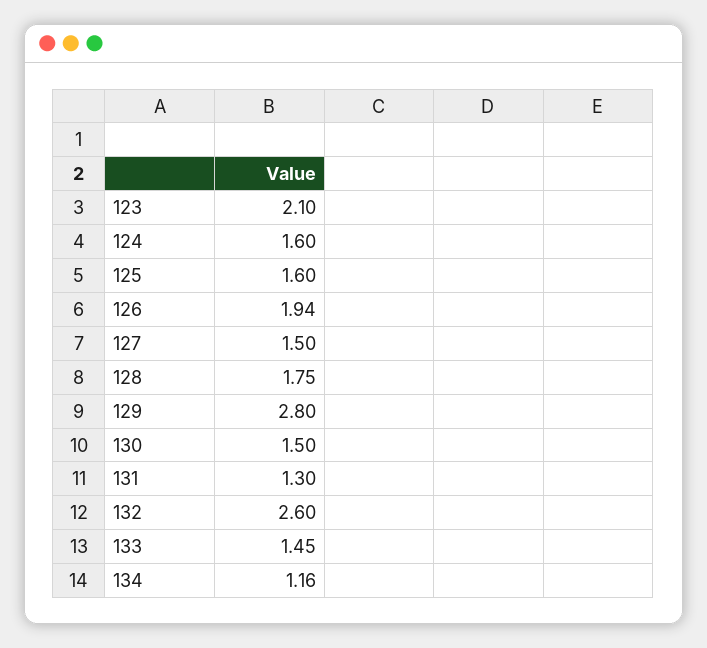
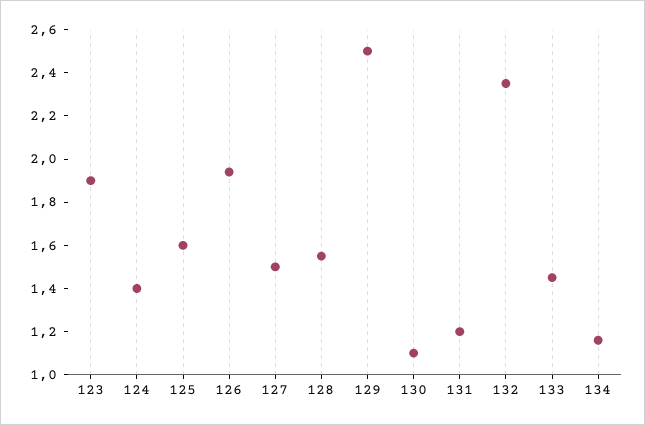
  {
-   "123": 2.1,
+   "123": 1.9,
-   "124": 1.6,
+   "124": 1.4,
    "125": 1.6,
    "126": 1.94,
    "127": 1.5,
-   "128": 1.75,
+   "128": 1.55,
-   "129": 2.8,
+   "129": 2.5,
-   "130": 1.5,
+   "130": 1.1,
-   "131": 1.3,
+   "131": 1.2,
-   "132": 2.6,
+   "132": 2.35,
    "133": 1.45,
    "134": 1.16
  }

